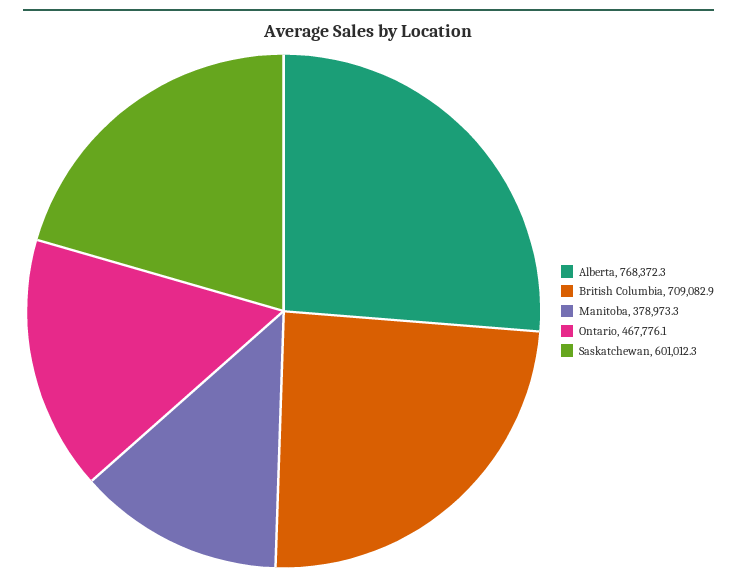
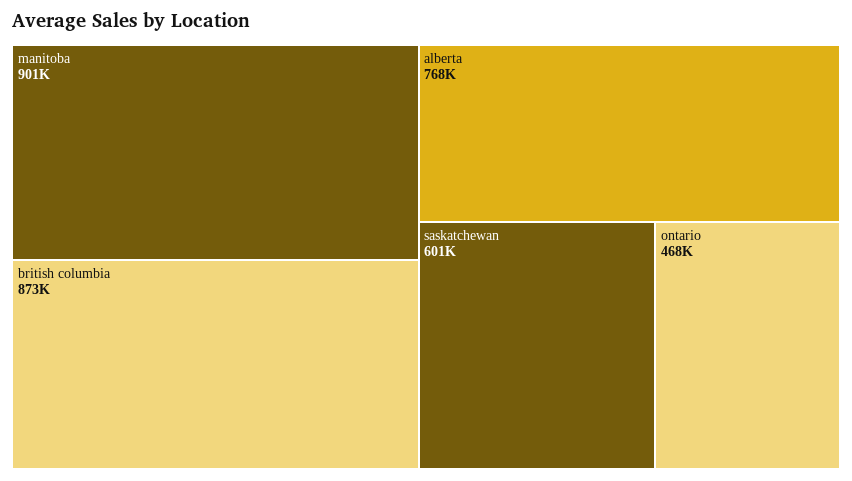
  {
    "Alberta": 768372.3,
-   "British Columbia": 709082.9,
+   "British Columbia": 873000,
-   "Manitoba": 378973.3,
+   "Manitoba": 901000,
    "Ontario": 467776.1,
    "Saskatchewan": 601012.3
  }

